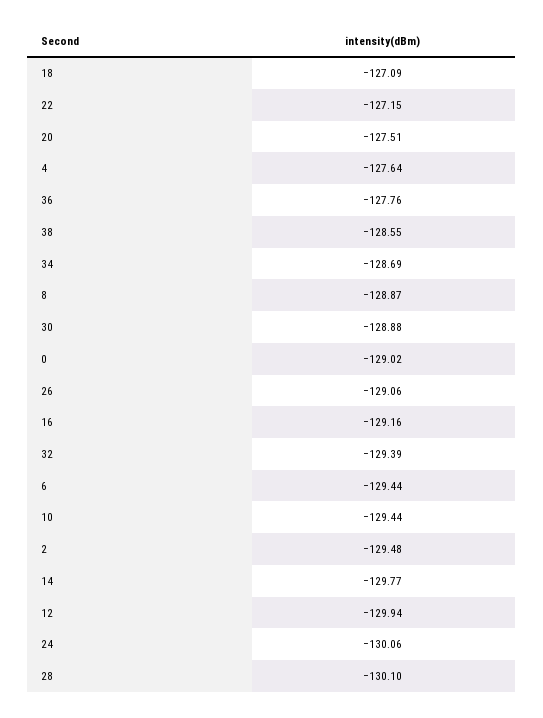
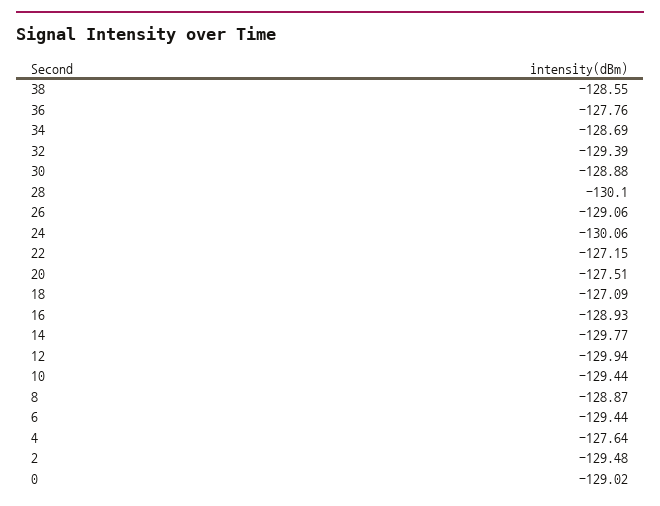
  {
    "18": -127.09,
    "22": -127.15,
    "20": -127.51,
    "4": -127.64,
    "36": -127.76,
    "38": -128.55,
    "34": -128.69,
    "8": -128.87,
    "30": -128.88,
    "0": -129.02,
    "26": -129.06,
-   "16": -129.16,
+   "16": -128.93,
    "32": -129.39,
    "6": -129.44,
    "10": -129.44,
    "2": -129.48,
    "14": -129.77,
    "12": -129.94,
    "24": -130.06,
    "28": -130.1
  }

